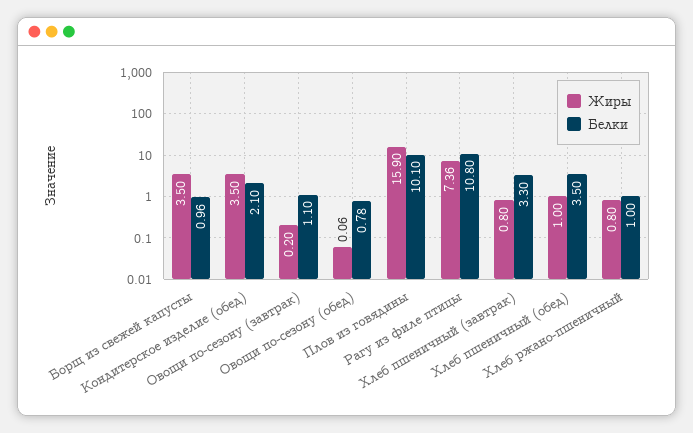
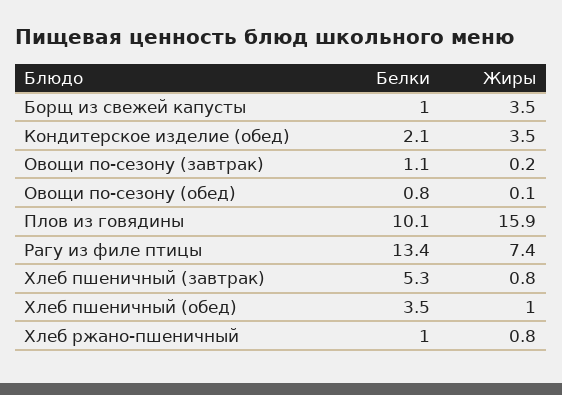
  {
    "Жиры": {
      "Борщ из свежей капусты": 3.5,
      "Кондитерское изделие (обед)": 3.5,
      "Овощи по-сезону (завтрак)": 0.2,
      "Овощи по-сезону (обед)": 0.06,
      "Плов из говядины": 15.9,
      "Рагу из филе птицы": 7.36,
      "Хлеб пшеничный (завтрак)": 0.8,
      "Хлеб пшеничный (обед)": 1,
      "Хлеб ржано-пшеничный": 0.8
    },
    "Белки": {
      "Борщ из свежей капусты": 0.96,
      "Кондитерское изделие (обед)": 2.1,
      "Овощи по-сезону (завтрак)": 1.1,
      "Овощи по-сезону (обед)": 0.78,
      "Плов из говядины": 10.1,
-     "Рагу из филе птицы": 10.8,
+     "Рагу из филе птицы": 13.4,
-     "Хлеб пшеничный (завтрак)": 3.3,
+     "Хлеб пшеничный (завтрак)": 5.3,
      "Хлеб пшеничный (обед)": 3.5,
      "Хлеб ржано-пшеничный": 1
    }
  }

